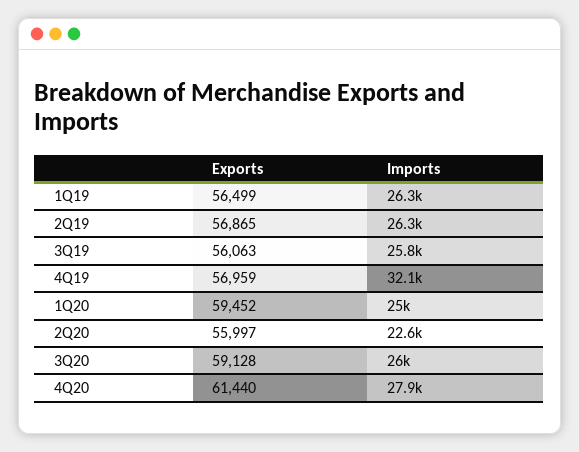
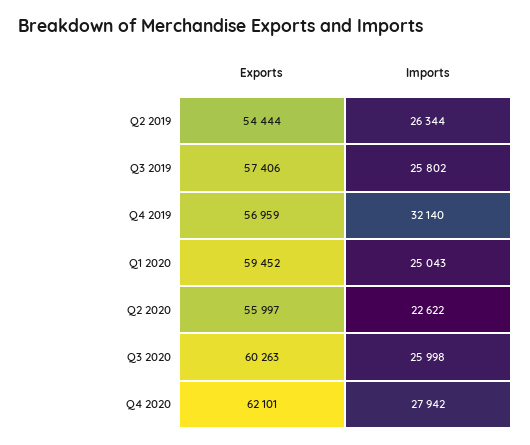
  {
    "Exports": {
-     "1Q19": 56499,
-     "2Q19": 56865,
+     "2Q19": 54444,
-     "3Q19": 56063,
+     "3Q19": 57406,
      "4Q19": 56959,
      "1Q20": 59452,
      "2Q20": 55997,
-     "3Q20": 59128,
+     "3Q20": 60263,
-     "4Q20": 61440
+     "4Q20": 62101
    },
    "Imports": {
-     "1Q19": 26300,
      "2Q19": 26344,
      "3Q19": 25802,
      "4Q19": 32140,
      "1Q20": 25043,
      "2Q20": 22622,
      "3Q20": 25998,
      "4Q20": 27942
    }
  }

